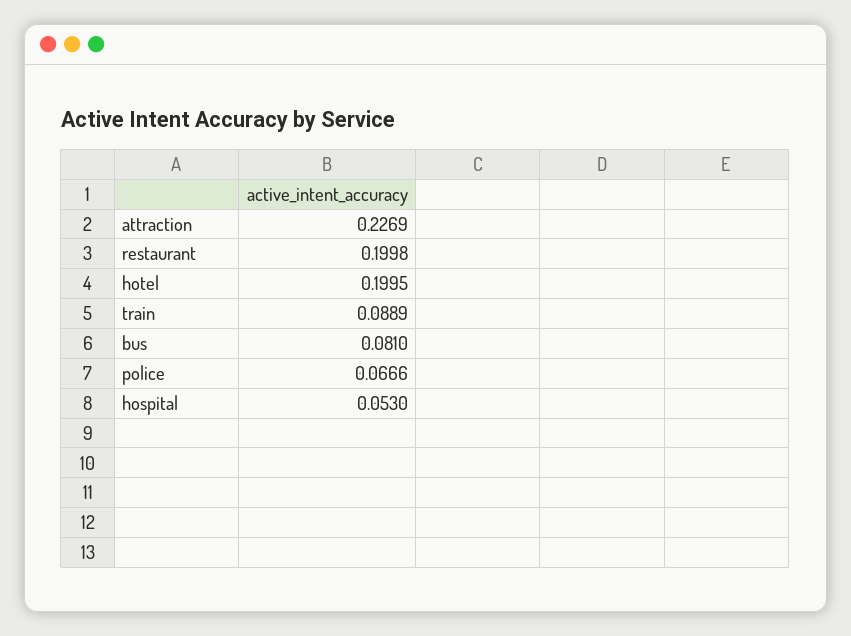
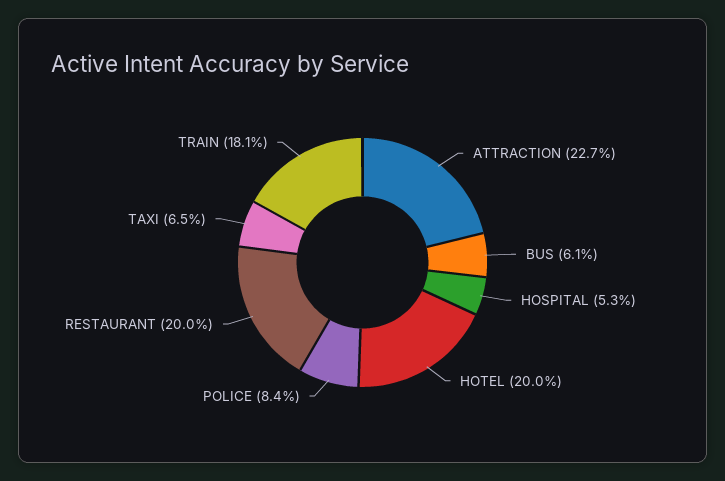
  {
    "attraction": 0.2269,
    "restaurant": 0.1998,
    "hotel": 0.1995,
-   "train": 0.0889,
+   "train": 0.181,
-   "bus": 0.081,
+   "bus": 0.061,
-   "police": 0.0666,
+   "police": 0.084,
-   "hospital": 0.053
+   "hospital": 0.053,
+   "TAXI": 0.065
  }

